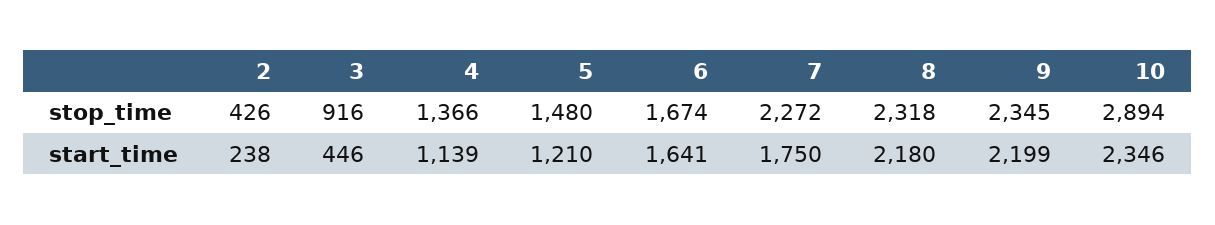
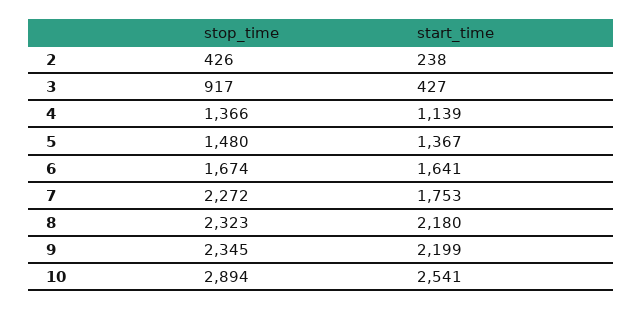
  {
    "2": {
      "stop_time": 426,
      "start_time": 238
    },
    "3": {
-     "stop_time": 916,
+     "stop_time": 917,
-     "start_time": 446
+     "start_time": 427
    },
    "4": {
      "stop_time": 1366,
      "start_time": 1139
    },
    "5": {
      "stop_time": 1480,
-     "start_time": 1210
+     "start_time": 1367
    },
    "6": {
      "stop_time": 1674,
      "start_time": 1641
    },
    "7": {
      "stop_time": 2272,
-     "start_time": 1750
+     "start_time": 1753
    },
    "8": {
-     "stop_time": 2318,
+     "stop_time": 2323,
      "start_time": 2180
    },
    "9": {
      "stop_time": 2345,
      "start_time": 2199
    },
    "10": {
      "stop_time": 2894,
-     "start_time": 2346
+     "start_time": 2541
    }
  }

